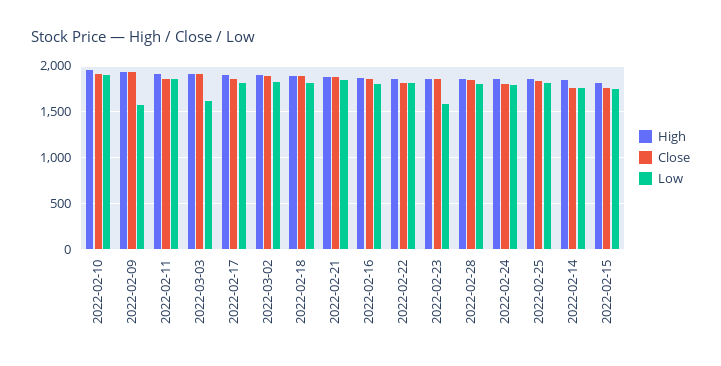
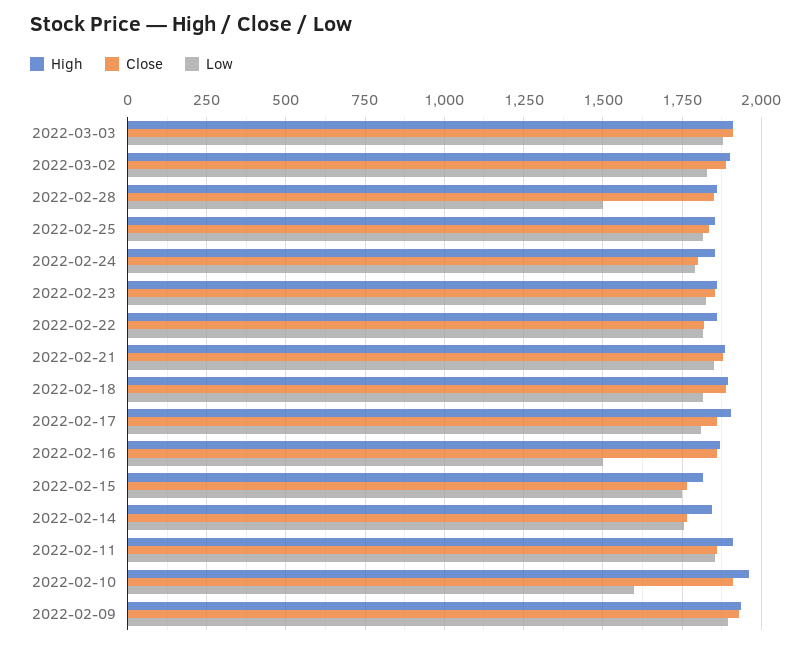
  {
    "High": {
      "2022-02-10": 1950,
      "2022-02-09": 1925,
      "2022-02-11": 1900,
      "2022-03-03": 1900,
      "2022-02-17": 1900,
      "2022-03-02": 1900,
      "2022-02-18": 1900,
      "2022-02-21": 1875,
      "2022-02-16": 1875,
      "2022-02-22": 1850,
      "2022-02-23": 1850,
      "2022-02-28": 1850,
      "2022-02-24": 1850,
      "2022-02-25": 1850,
      "2022-02-14": 1850,
      "2022-02-15": 1825
    },
    "Close": {
      "2022-02-10": 1900,
      "2022-02-09": 1925,
      "2022-02-11": 1850,
      "2022-03-03": 1900,
      "2022-02-17": 1850,
      "2022-03-02": 1900,
      "2022-02-18": 1900,
      "2022-02-21": 1875,
      "2022-02-16": 1850,
      "2022-02-22": 1825,
      "2022-02-23": 1850,
      "2022-02-28": 1850,
      "2022-02-24": 1800,
      "2022-02-25": 1825,
      "2022-02-14": 1775,
      "2022-02-15": 1775
    },
    "Low": {
-     "2022-02-10": 1900,
+     "2022-02-10": 1600,
-     "2022-02-09": 1600,
+     "2022-02-09": 1900,
      "2022-02-11": 1850,
-     "2022-03-03": 1600,
+     "2022-03-03": 1875,
      "2022-02-17": 1800,
      "2022-03-02": 1825,
      "2022-02-18": 1825,
      "2022-02-21": 1850,
-     "2022-02-16": 1800,
+     "2022-02-16": 1500,
      "2022-02-22": 1825,
-     "2022-02-23": 1600,
+     "2022-02-23": 1825,
-     "2022-02-28": 1800,
+     "2022-02-28": 1500,
      "2022-02-24": 1800,
      "2022-02-25": 1825,
      "2022-02-14": 1750,
      "2022-02-15": 1750
    }
  }

